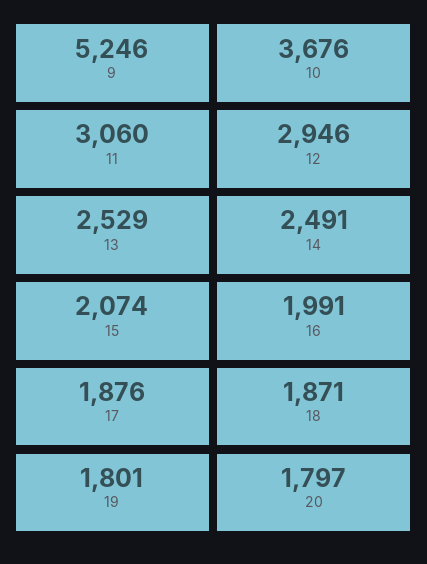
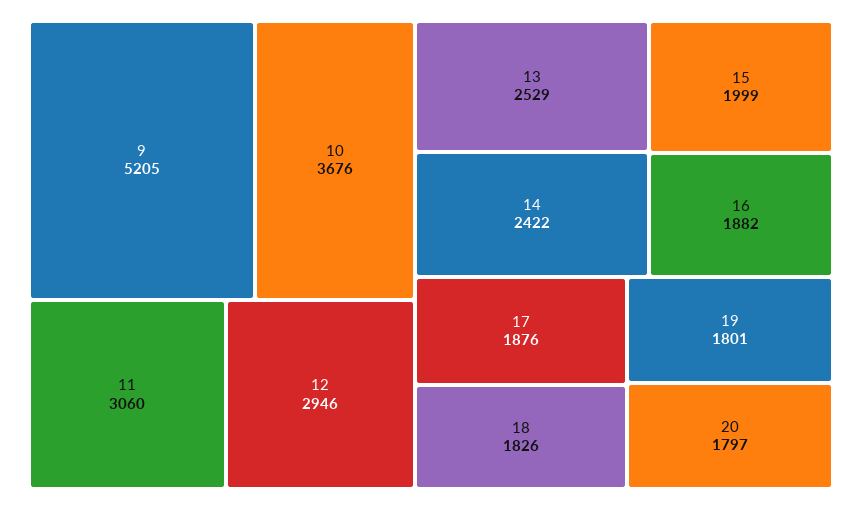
  {
-   "9": 5246,
+   "9": 5205,
    "10": 3676,
    "11": 3060,
    "12": 2946,
    "13": 2529,
-   "14": 2491,
+   "14": 2422,
-   "15": 2074,
+   "15": 1999,
-   "16": 1991,
+   "16": 1882,
    "17": 1876,
-   "18": 1871,
+   "18": 1826,
    "19": 1801,
    "20": 1797
  }

